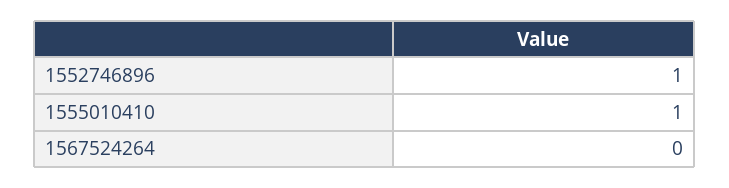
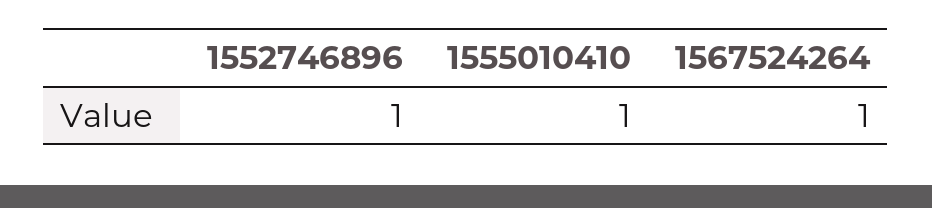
  {
    "1552746896": 1,
    "1555010410": 1,
-   "1567524264": 0
+   "1567524264": 1
  }

